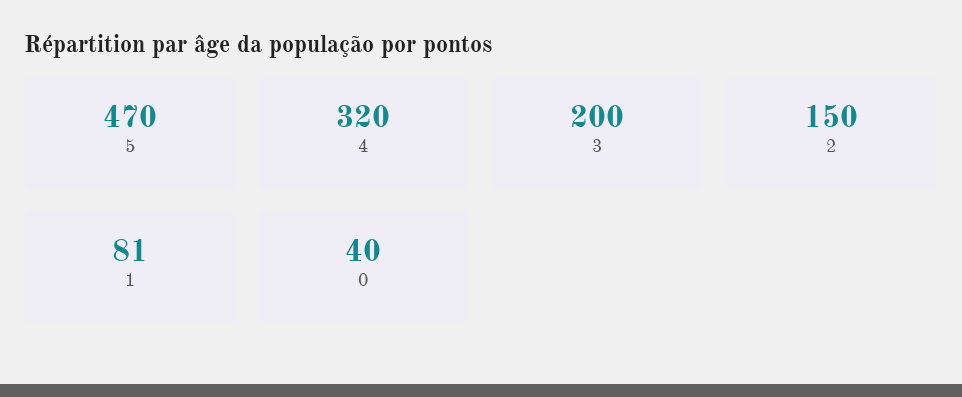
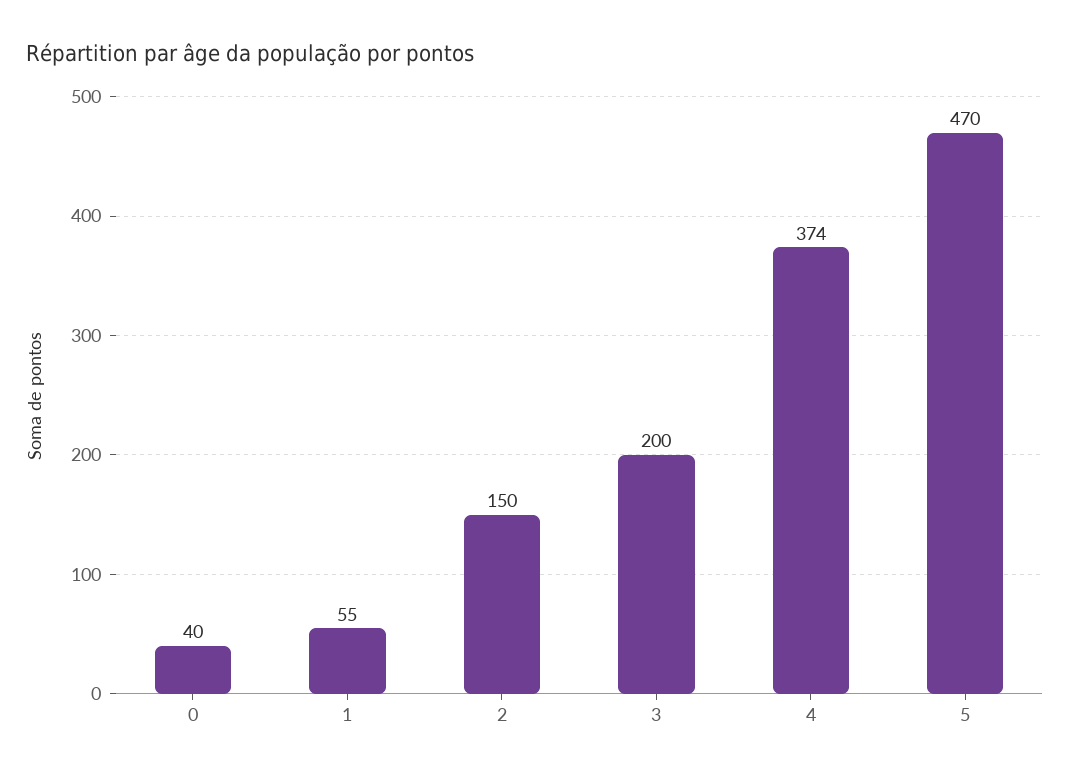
  {
    "5": 470,
-   "4": 320,
+   "4": 374,
    "3": 200,
    "2": 150,
-   "1": 81,
+   "1": 55,
    "0": 40
  }

